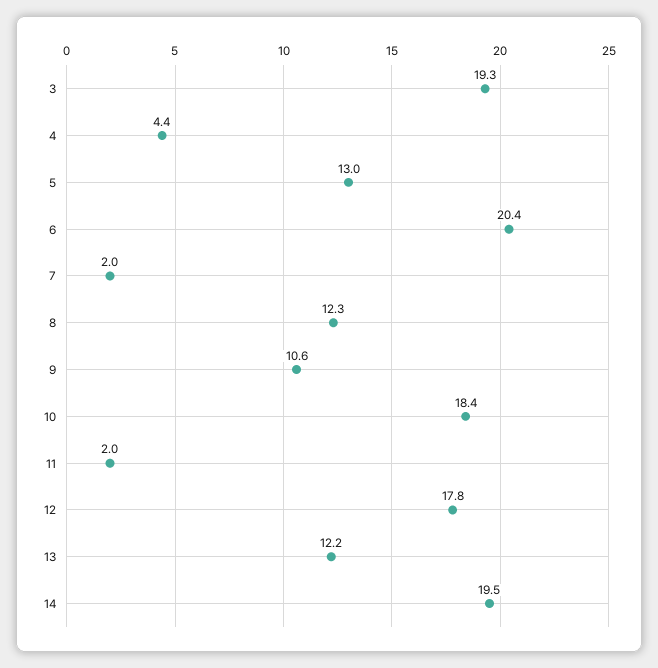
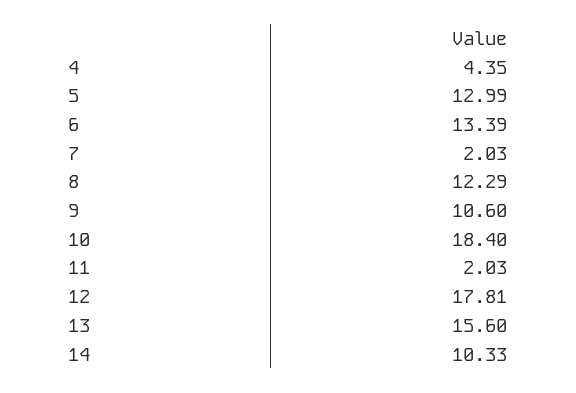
  {
-   "3": 19.3,
    "4": 4.35,
    "5": 12.99,
-   "6": 20.4,
+   "6": 13.39,
    "7": 2.03,
    "8": 12.29,
    "9": 10.6,
    "10": 18.4,
    "11": 2.03,
    "12": 17.81,
-   "13": 12.2,
+   "13": 15.6,
-   "14": 19.5
+   "14": 10.33
  }

